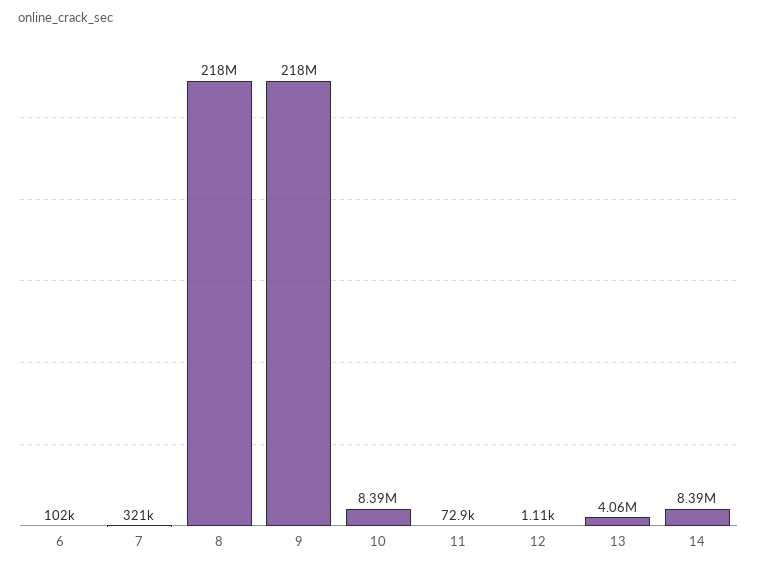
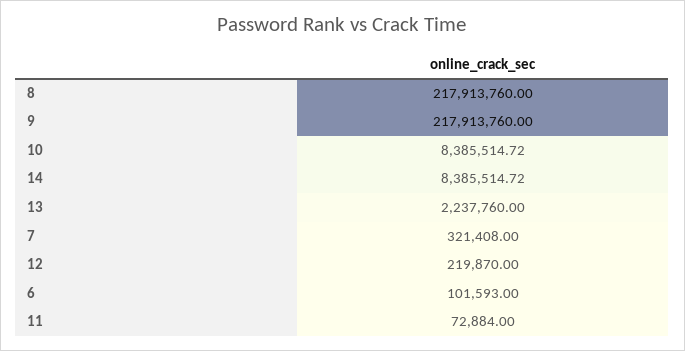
  {
    "6": 101593,
    "7": 321408,
    "8": 217913760,
    "9": 217913760,
    "10": 8385514.72,
    "11": 72884,
-   "12": 1110,
+   "12": 219870,
-   "13": 4060000,
+   "13": 2237760,
    "14": 8385514.72
  }

